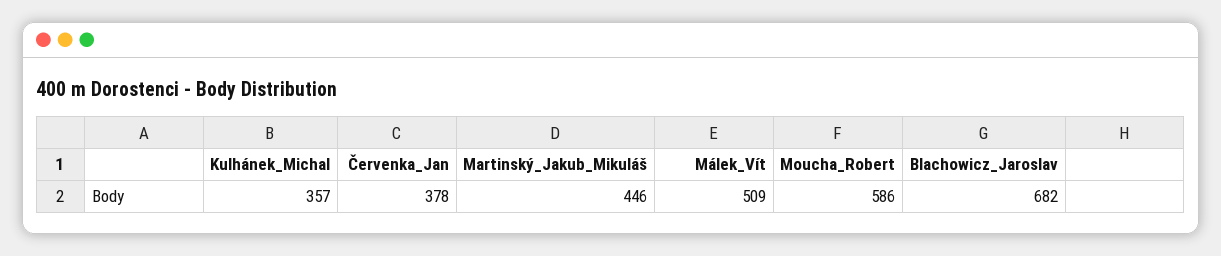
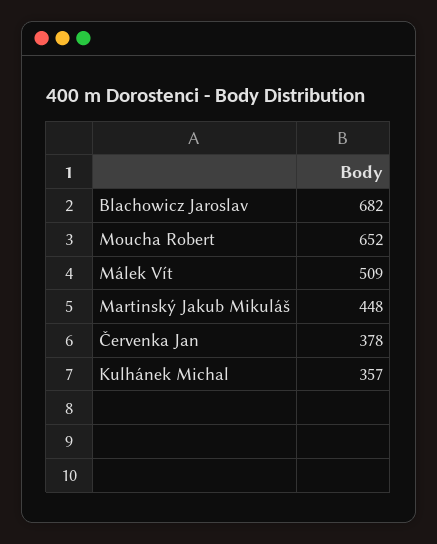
  {
    "Kulhánek_Michal": 357,
    "Červenka_Jan": 378,
-   "Martinský_Jakub_Mikuláš": 446,
+   "Martinský_Jakub_Mikuláš": 448,
    "Málek_Vít": 509,
-   "Moucha_Robert": 586,
+   "Moucha_Robert": 652,
    "Blachowicz_Jaroslav": 682
  }

